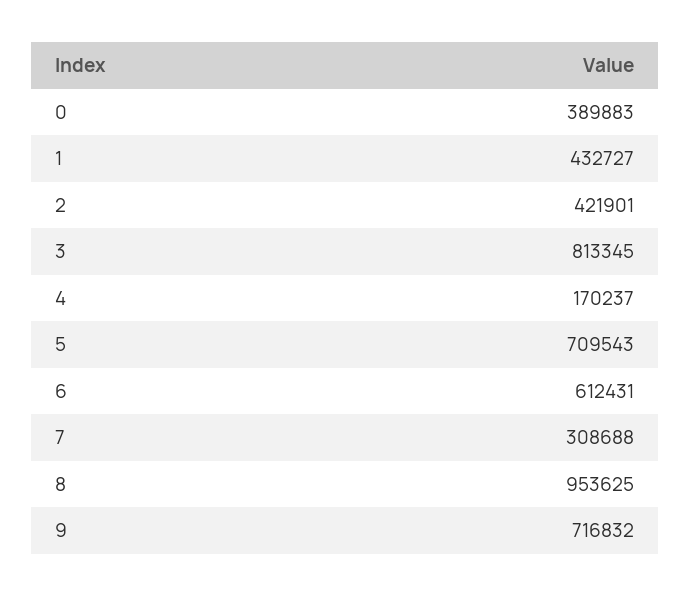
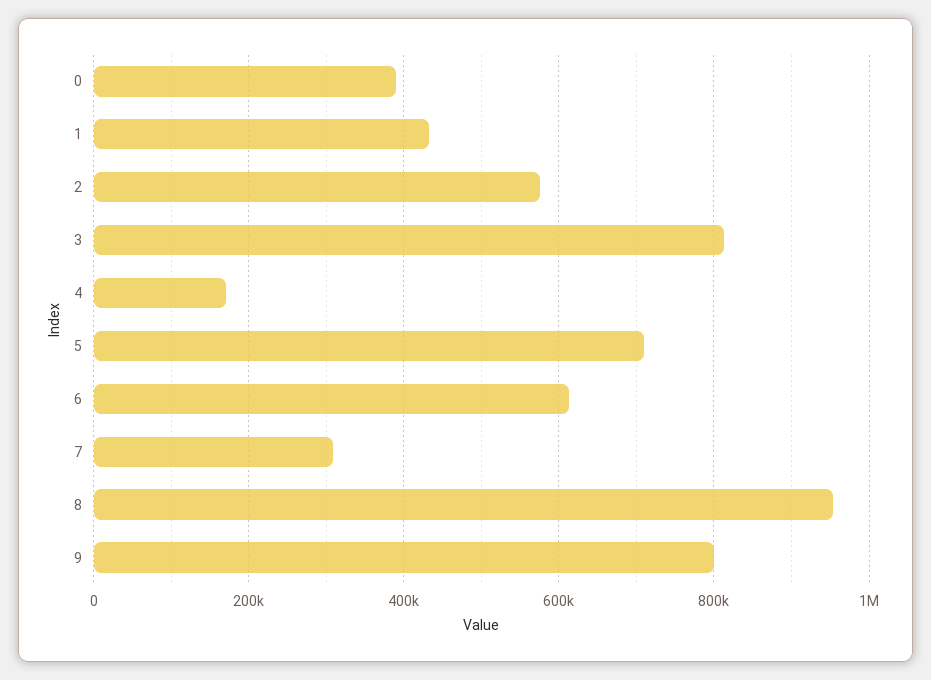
  {
    "0": 389883,
    "1": 432727,
-   "2": 421901,
+   "2": 580000,
    "3": 813345,
    "4": 170237,
    "5": 709543,
    "6": 612431,
    "7": 308688,
    "8": 953625,
-   "9": 716832
+   "9": 800000
  }

